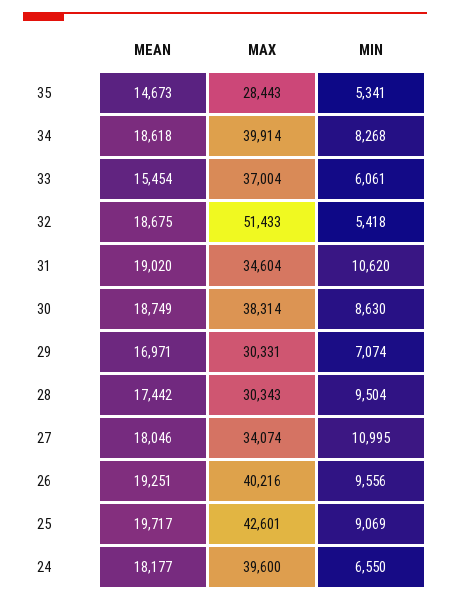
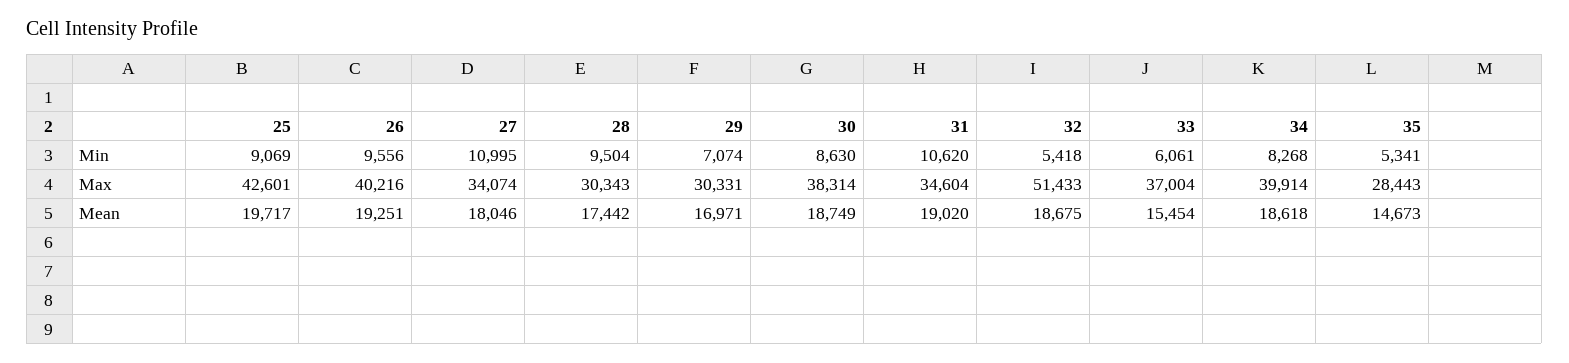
  {
    "MEAN": {
      "35": 14673,
      "34": 18618,
      "33": 15454,
      "32": 18675,
      "31": 19020,
      "30": 18749,
      "29": 16971,
      "28": 17442,
      "27": 18046,
      "26": 19251,
-     "25": 19717,
+     "25": 19717
-     "24": 18177
    },
    "MAX": {
      "35": 28443,
      "34": 39914,
      "33": 37004,
      "32": 51433,
      "31": 34604,
      "30": 38314,
      "29": 30331,
      "28": 30343,
      "27": 34074,
      "26": 40216,
-     "25": 42601,
+     "25": 42601
-     "24": 39600
    },
    "MIN": {
      "35": 5341,
      "34": 8268,
      "33": 6061,
      "32": 5418,
      "31": 10620,
      "30": 8630,
      "29": 7074,
      "28": 9504,
      "27": 10995,
      "26": 9556,
-     "25": 9069,
+     "25": 9069
-     "24": 6550
    }
  }

